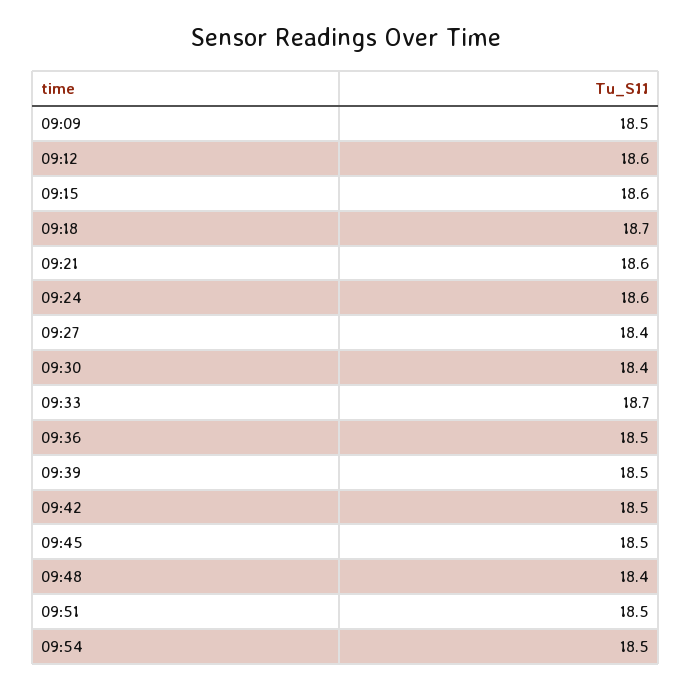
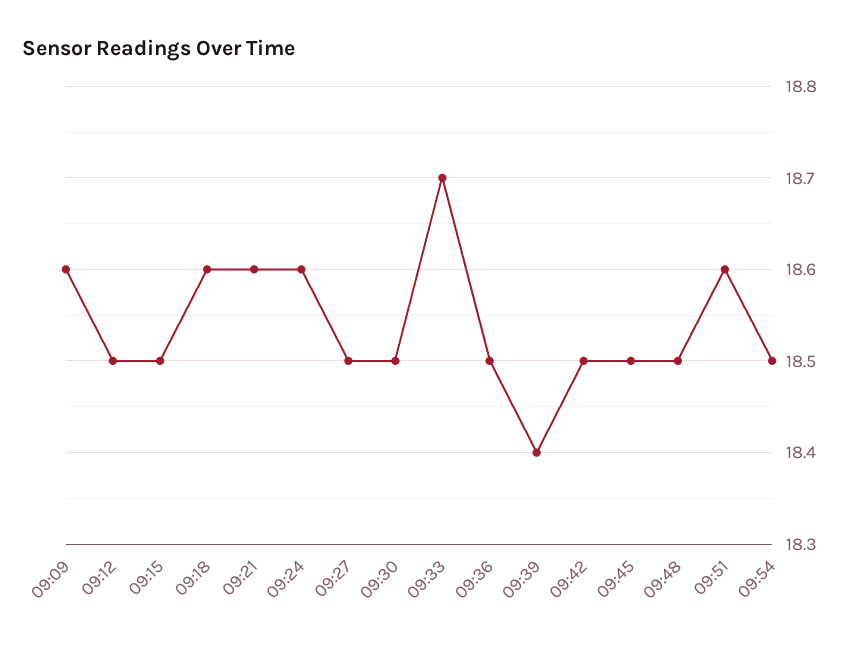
  {
-   "09:09": 18.5,
+   "09:09": 18.6,
-   "09:12": 18.6,
+   "09:12": 18.5,
-   "09:15": 18.6,
+   "09:15": 18.5,
-   "09:18": 18.7,
+   "09:18": 18.6,
    "09:21": 18.6,
    "09:24": 18.6,
-   "09:27": 18.4,
+   "09:27": 18.5,
-   "09:30": 18.4,
+   "09:30": 18.5,
    "09:33": 18.7,
    "09:36": 18.5,
-   "09:39": 18.5,
+   "09:39": 18.4,
    "09:42": 18.5,
    "09:45": 18.5,
-   "09:48": 18.4,
+   "09:48": 18.5,
-   "09:51": 18.5,
+   "09:51": 18.6,
    "09:54": 18.5
  }

